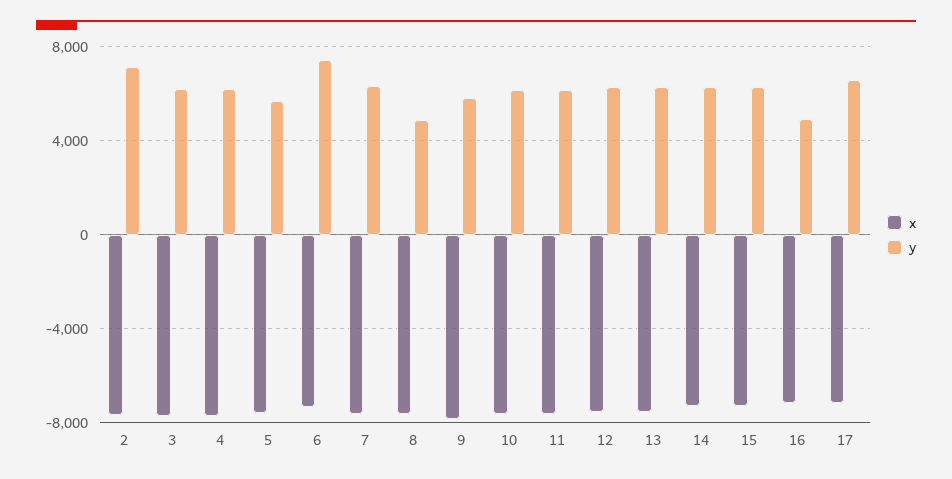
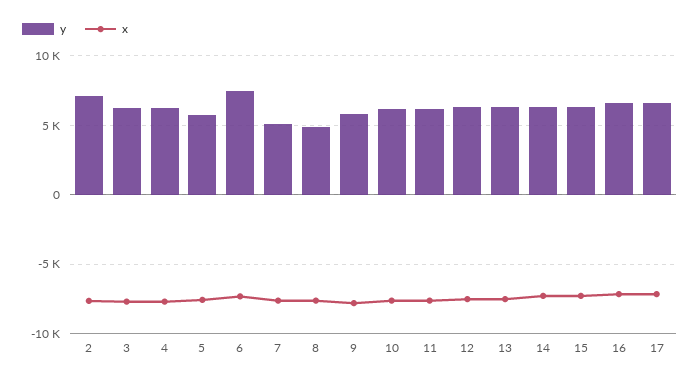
  {
    "x": {
      "2": -7500,
      "3": -7500,
      "4": -7500,
      "5": -7500,
      "6": -7500,
      "7": -7500,
      "8": -7500,
      "9": -8000,
      "10": -7500,
      "11": -7500,
      "12": -7500,
      "13": -7500,
      "14": -7500,
      "15": -7500,
      "16": -7000,
      "17": -7000
    },
    "y": {
      "2": 7000,
      "3": 6000,
      "4": 6000,
      "5": 5500,
      "6": 7500,
-     "7": 6500,
+     "7": 5000,
      "8": 5000,
      "9": 6000,
      "10": 6000,
      "11": 6000,
      "12": 6500,
      "13": 6500,
      "14": 6500,
      "15": 6500,
-     "16": 5000,
+     "16": 6500,
      "17": 6500
    }
  }

